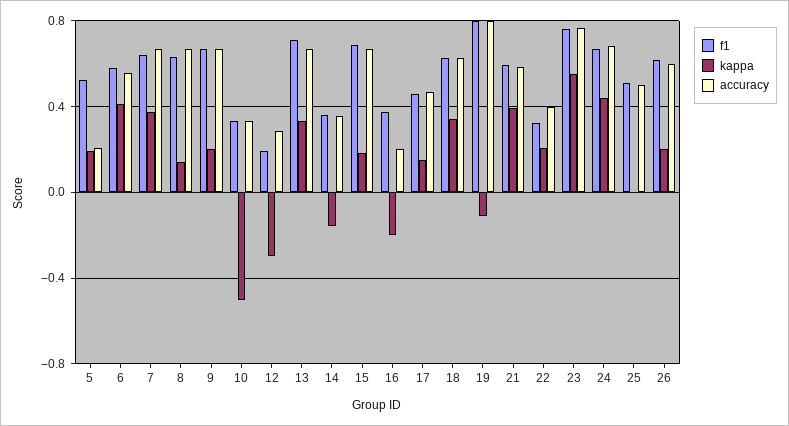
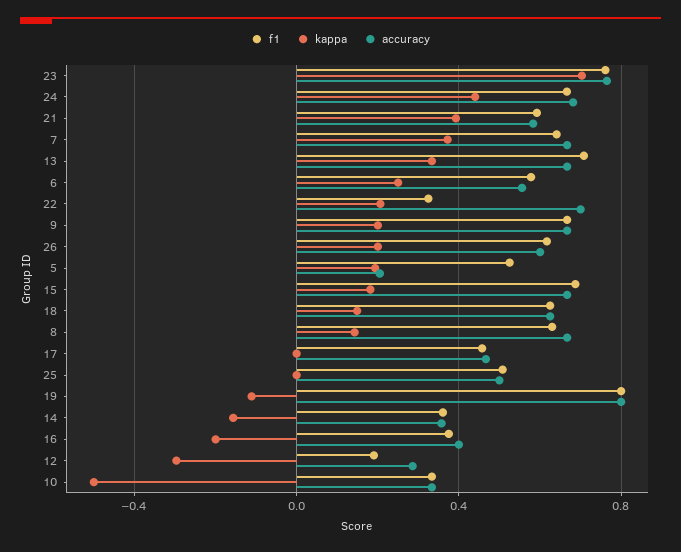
  {
    "f1": {
      "5": 0.55,
      "6": 0.6,
      "7": 0.65,
      "8": 0.65,
      "9": 0.65,
      "10": 0.35,
      "12": 0.2,
      "13": 0.7,
      "14": 0.35,
      "15": 0.7,
      "16": 0.4,
      "17": 0.45,
      "18": 0.65,
      "19": 0.8,
      "21": 0.6,
      "22": 0.35,
      "23": 0.75,
      "24": 0.65,
      "25": 0.5,
      "26": 0.6
    },
    "kappa": {
      "5": 0.2,
-     "6": 0.4,
+     "6": 0.25,
      "7": 0.35,
      "8": 0.15,
      "9": 0.2,
      "10": -0.5,
      "12": -0.3,
      "13": 0.35,
      "14": -0.15,
      "15": 0.2,
      "16": -0.2,
-     "17": 0.15,
+     "17": 0,
-     "18": 0.35,
+     "18": 0.15,
      "19": -0.1,
      "21": 0.4,
      "22": 0.2,
-     "23": 0.55,
+     "23": 0.7,
      "24": 0.45,
      "25": 0,
      "26": 0.2
    },
    "accuracy": {
      "5": 0.2,
      "6": 0.55,
      "7": 0.65,
      "8": 0.65,
      "9": 0.65,
      "10": 0.35,
      "12": 0.3,
      "13": 0.65,
      "14": 0.35,
      "15": 0.65,
-     "16": 0.2,
+     "16": 0.4,
      "17": 0.45,
      "18": 0.65,
      "19": 0.8,
      "21": 0.6,
-     "22": 0.4,
+     "22": 0.7,
      "23": 0.75,
      "24": 0.7,
      "25": 0.5,
      "26": 0.6
    }
  }

